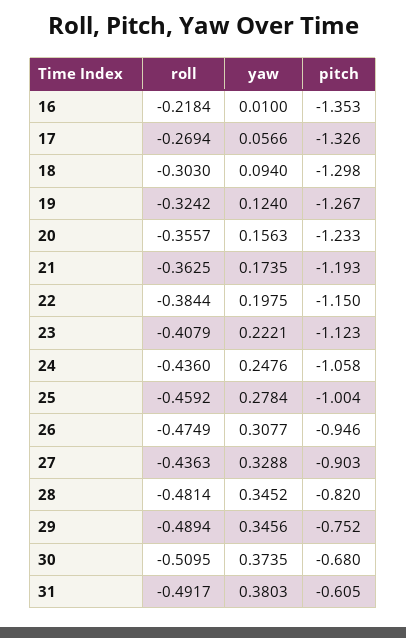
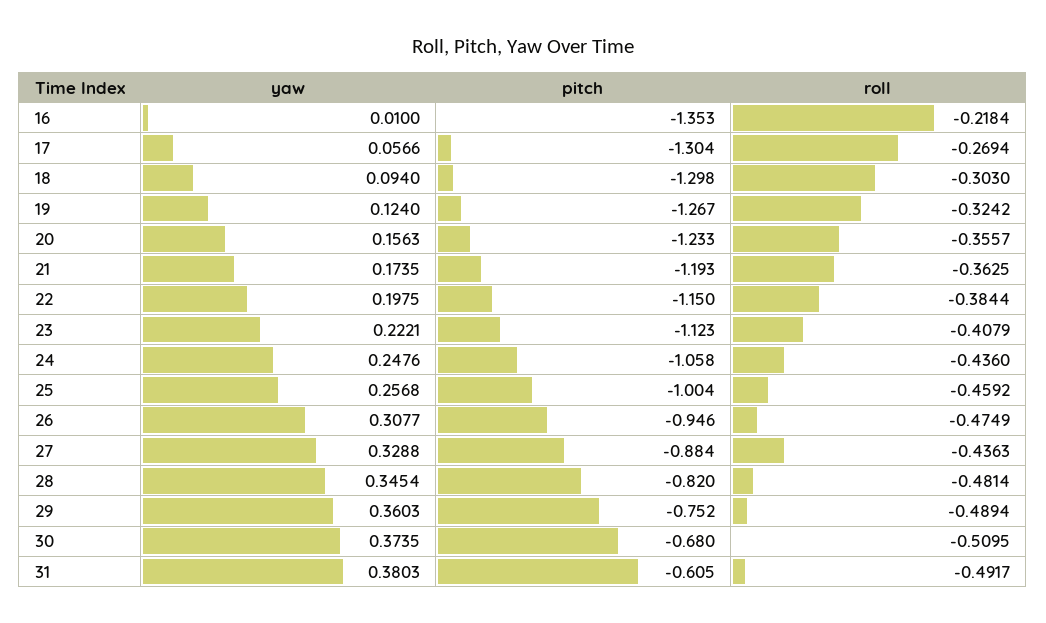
  {
    "roll": {
      "16": -0.2184,
      "17": -0.2694,
      "18": -0.303,
      "19": -0.3242,
      "20": -0.3557,
      "21": -0.3625,
      "22": -0.3844,
      "23": -0.4079,
      "24": -0.436,
      "25": -0.4592,
      "26": -0.4749,
      "27": -0.4363,
      "28": -0.4814,
      "29": -0.4894,
      "30": -0.5095,
      "31": -0.4917
    },
    "yaw": {
      "16": 0.01,
      "17": 0.0566,
      "18": 0.094,
      "19": 0.124,
      "20": 0.1563,
      "21": 0.1735,
      "22": 0.1975,
      "23": 0.2221,
      "24": 0.2476,
-     "25": 0.2784,
+     "25": 0.2568,
      "26": 0.3077,
      "27": 0.3288,
-     "28": 0.3452,
+     "28": 0.3454,
-     "29": 0.3456,
+     "29": 0.3603,
      "30": 0.3735,
      "31": 0.3803
    },
    "pitch": {
      "16": -1.353,
-     "17": -1.326,
+     "17": -1.304,
      "18": -1.298,
      "19": -1.267,
      "20": -1.233,
      "21": -1.193,
      "22": -1.15,
      "23": -1.123,
      "24": -1.058,
      "25": -1.004,
      "26": -0.946,
-     "27": -0.903,
+     "27": -0.884,
      "28": -0.82,
      "29": -0.752,
      "30": -0.68,
      "31": -0.605
    }
  }

